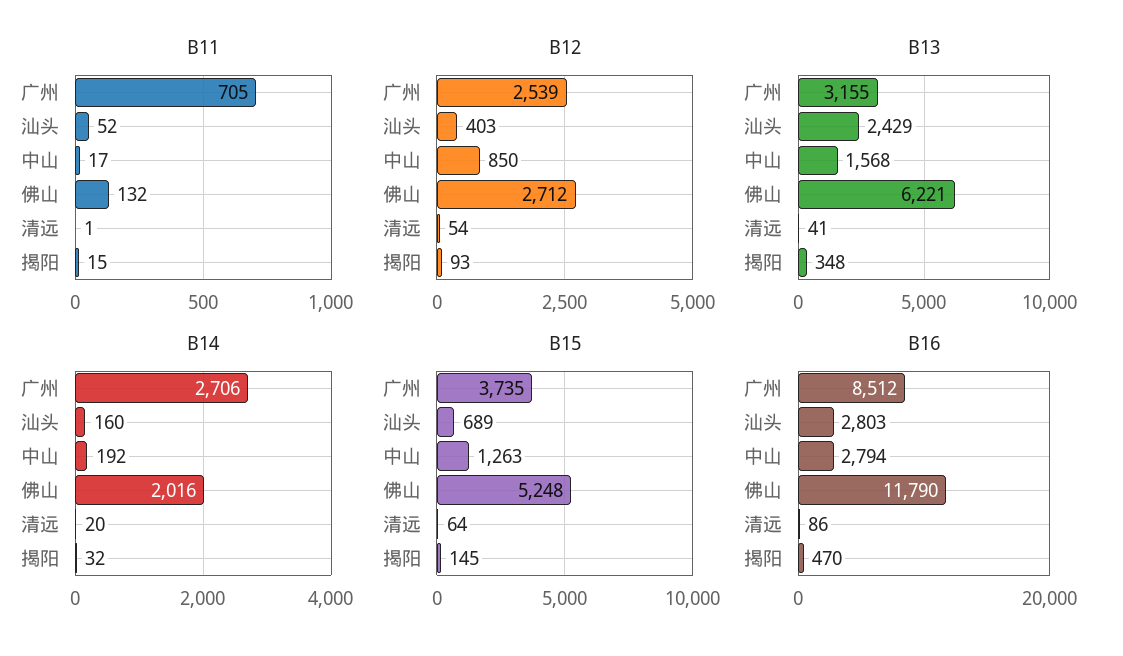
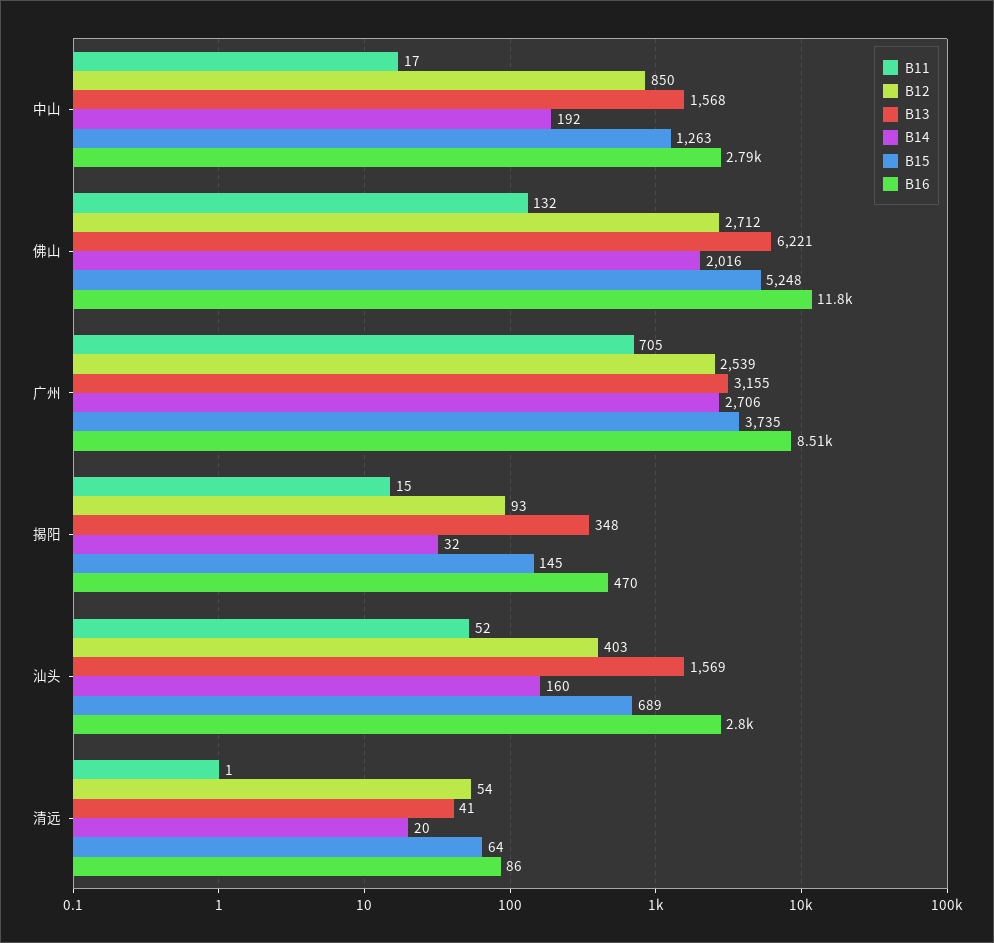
  {
    "B11": {
      "广州": 705,
      "汕头": 52,
      "中山": 17,
      "佛山": 132,
      "清远": 1,
      "揭阳": 15
    },
    "B12": {
      "广州": 2539,
      "汕头": 403,
      "中山": 850,
      "佛山": 2712,
      "清远": 54,
      "揭阳": 93
    },
    "B13": {
      "广州": 3155,
-     "汕头": 2429,
+     "汕头": 1569,
      "中山": 1568,
      "佛山": 6221,
      "清远": 41,
      "揭阳": 348
    },
    "B14": {
      "广州": 2706,
      "汕头": 160,
      "中山": 192,
      "佛山": 2016,
      "清远": 20,
      "揭阳": 32
    },
    "B15": {
      "广州": 3735,
      "汕头": 689,
      "中山": 1263,
      "佛山": 5248,
      "清远": 64,
      "揭阳": 145
    },
    "B16": {
      "广州": 8512,
      "汕头": 2803,
      "中山": 2794,
      "佛山": 11790,
      "清远": 86,
      "揭阳": 470
    }
  }

